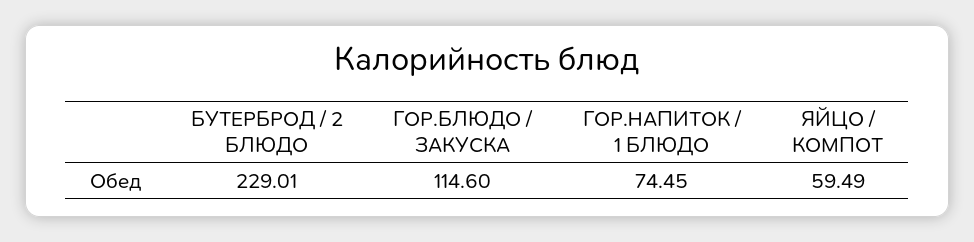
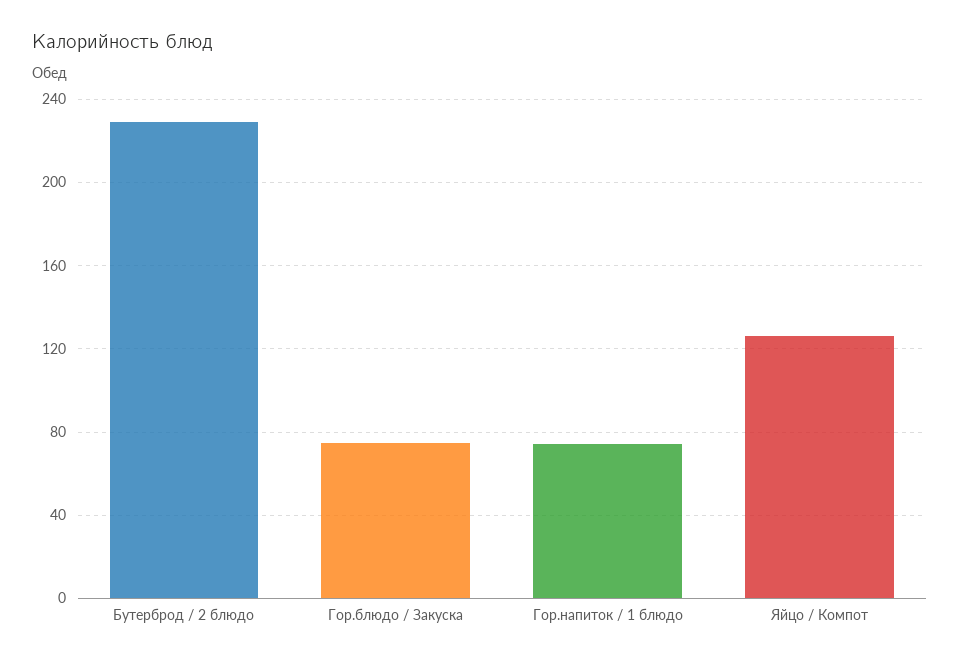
  {
    "БУТЕРБРОД / 2 БЛЮДО": 229.01,
-   "ГОР.БЛЮДО / ЗАКУСКА": 114.6,
+   "ГОР.БЛЮДО / ЗАКУСКА": 75,
    "ГОР.НАПИТОК / 1 БЛЮДО": 74.45,
-   "ЯЙЦО / КОМПОТ": 59.49
+   "ЯЙЦО / КОМПОТ": 125
  }

